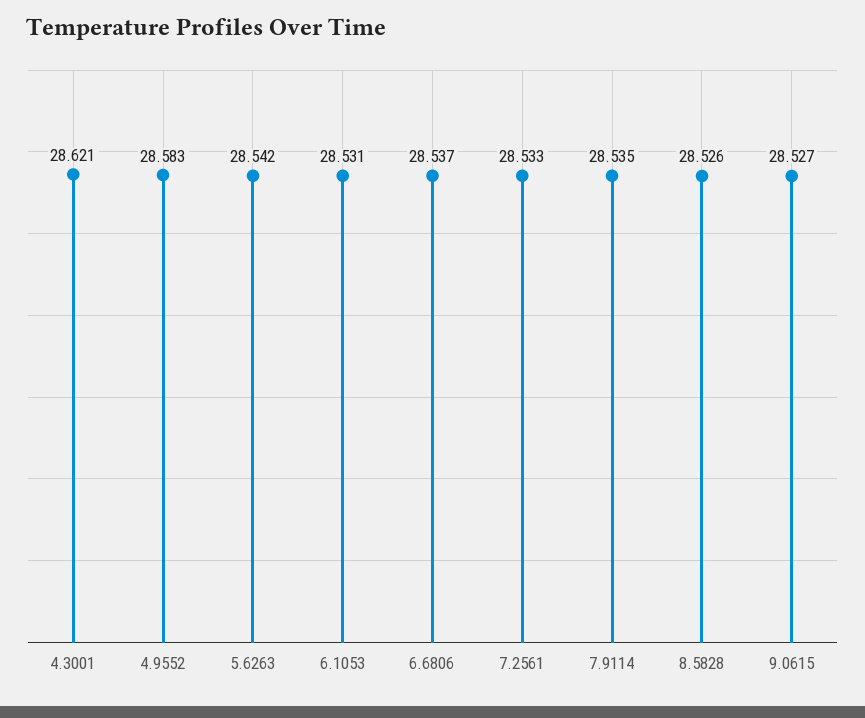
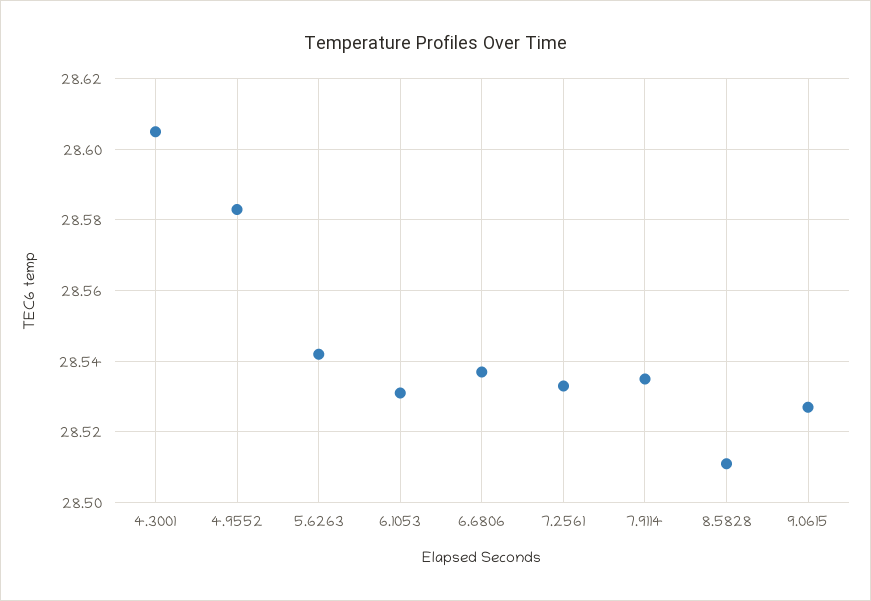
  {
-   "4.3001": 28.621,
+   "4.3001": 28.605,
    "4.9552": 28.583,
    "5.6263": 28.542,
    "6.1053": 28.531,
    "6.6806": 28.537,
    "7.2561": 28.533,
    "7.9114": 28.535,
-   "8.5828": 28.526,
+   "8.5828": 28.51,
    "9.0615": 28.527
  }

